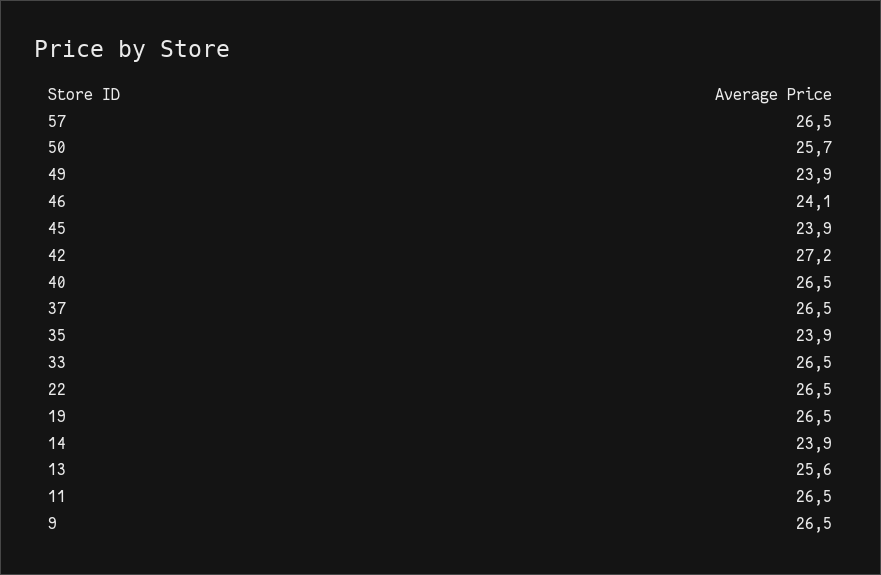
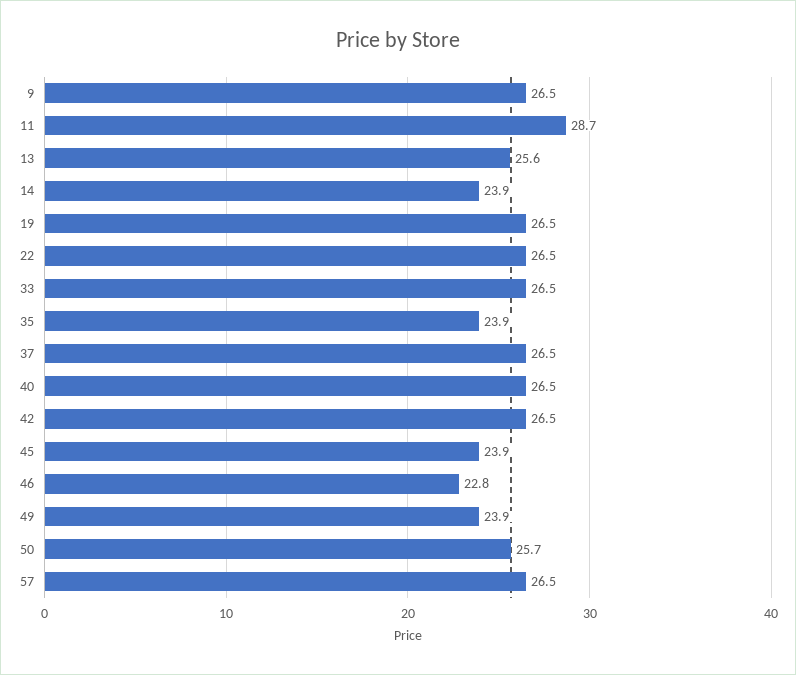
  {
    "57": 26.5,
    "50": 25.7,
    "49": 23.9,
-   "46": 24.1,
+   "46": 22.8,
    "45": 23.9,
-   "42": 27.2,
+   "42": 26.5,
    "40": 26.5,
    "37": 26.5,
    "35": 23.9,
    "33": 26.5,
    "22": 26.5,
    "19": 26.5,
    "14": 23.9,
    "13": 25.6,
-   "11": 26.5,
+   "11": 28.7,
    "9": 26.5
  }

